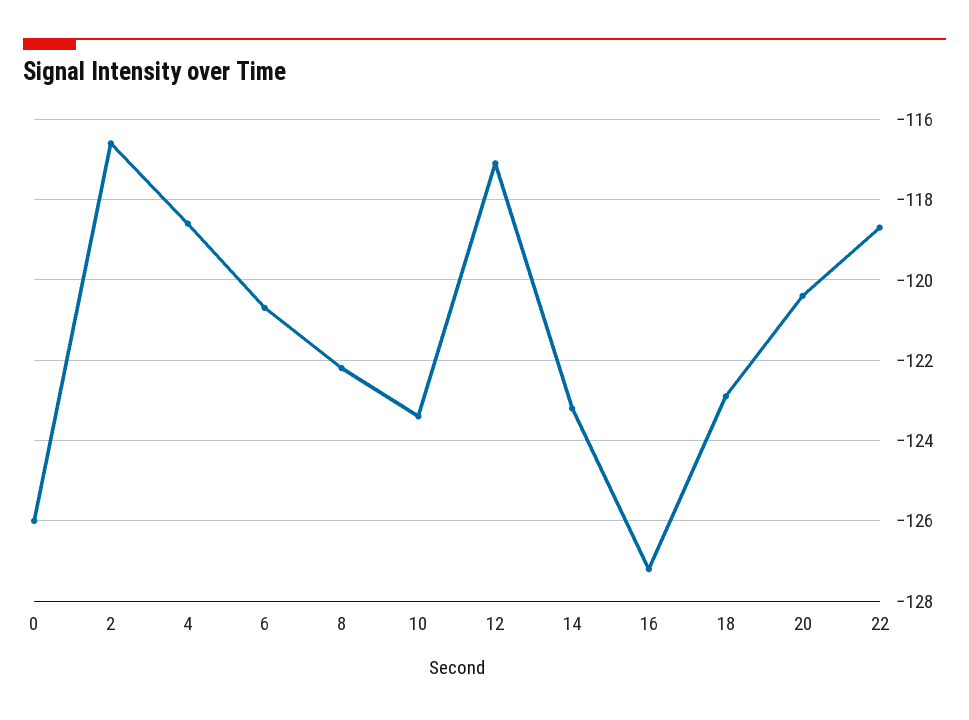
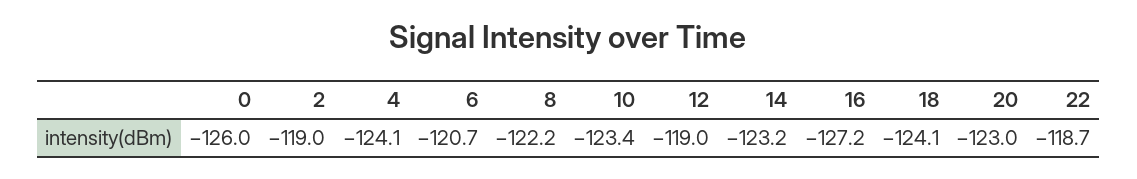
  {
    "0": -126,
-   "2": -116.5,
+   "2": -119,
-   "4": -118.5,
+   "4": -124.1,
    "6": -120.7,
    "8": -122.2,
    "10": -123.4,
-   "12": -117,
+   "12": -119,
    "14": -123.2,
    "16": -127.2,
-   "18": -123,
+   "18": -124.1,
-   "20": -120.5,
+   "20": -123,
    "22": -118.7
  }

